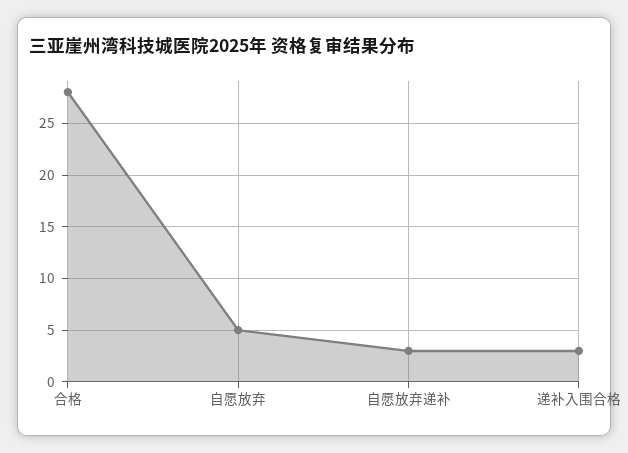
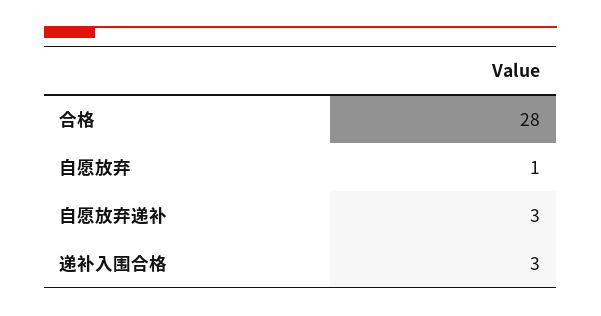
  {
    "合格": 28,
-   "自愿放弃": 5,
+   "自愿放弃": 1,
    "自愿放弃递补": 3,
    "递补入围合格": 3
  }

